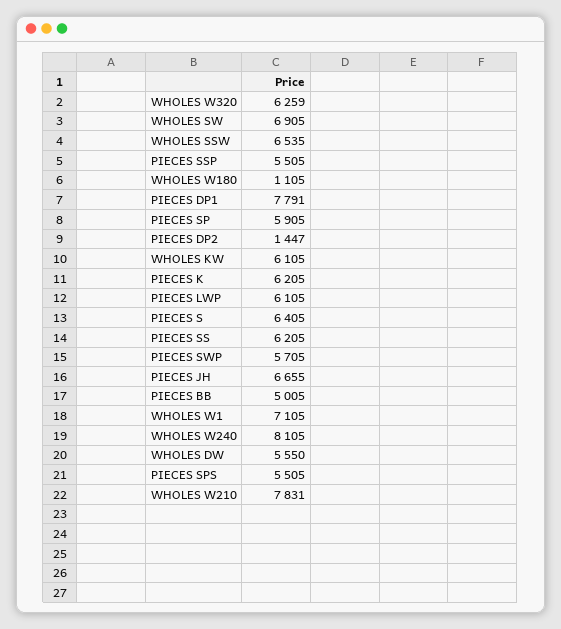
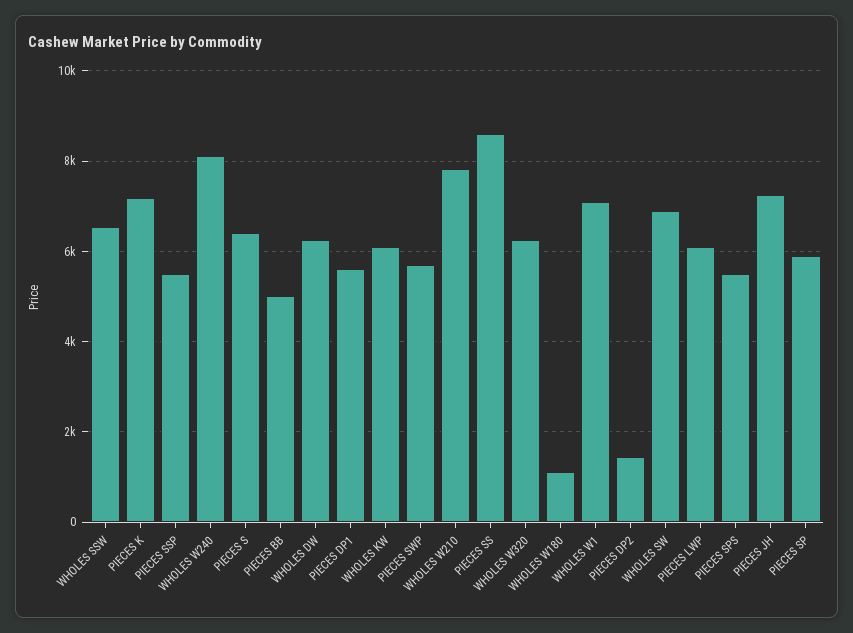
  {
    "WHOLES W320": 6259,
    "WHOLES SW": 6905,
    "WHOLES SSW": 6535,
    "PIECES SSP": 5505,
    "WHOLES W180": 1105,
-   "PIECES DP1": 7791,
+   "PIECES DP1": 5600,
    "PIECES SP": 5905,
    "PIECES DP2": 1447,
    "WHOLES KW": 6105,
-   "PIECES K": 6205,
+   "PIECES K": 7200,
    "PIECES LWP": 6105,
    "PIECES S": 6405,
-   "PIECES SS": 6205,
+   "PIECES SS": 8600,
    "PIECES SWP": 5705,
-   "PIECES JH": 6655,
+   "PIECES JH": 7200,
    "PIECES BB": 5005,
    "WHOLES W1": 7105,
    "WHOLES W240": 8105,
-   "WHOLES DW": 5550,
+   "WHOLES DW": 6200,
    "PIECES SPS": 5505,
    "WHOLES W210": 7831
  }

